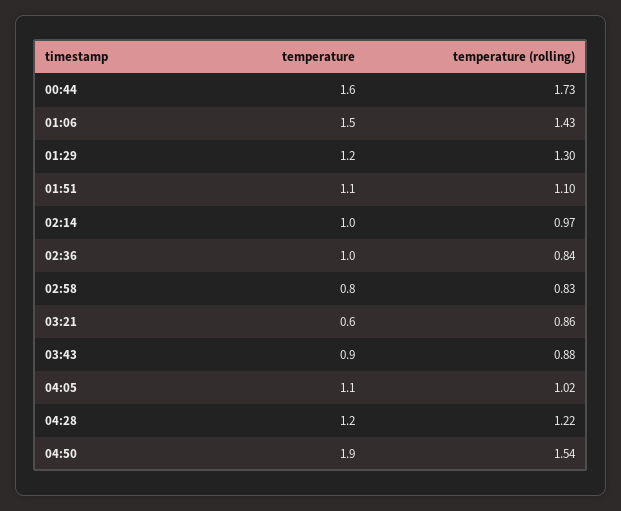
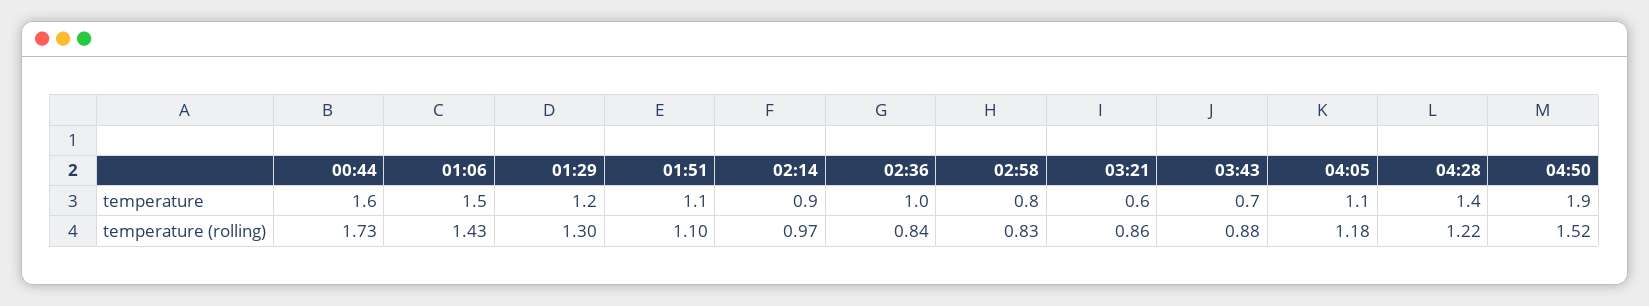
  {
    "temperature": {
      "00:44": 1.6,
      "01:06": 1.5,
      "01:29": 1.2,
      "01:51": 1.1,
-     "02:14": 1,
+     "02:14": 0.9,
      "02:36": 1,
      "02:58": 0.8,
      "03:21": 0.6,
-     "03:43": 0.9,
+     "03:43": 0.7,
      "04:05": 1.1,
-     "04:28": 1.2,
+     "04:28": 1.4,
      "04:50": 1.9
    },
    "temperature (rolling)": {
      "00:44": 1.73,
      "01:06": 1.43,
      "01:29": 1.3,
      "01:51": 1.1,
      "02:14": 0.97,
      "02:36": 0.84,
      "02:58": 0.83,
      "03:21": 0.86,
      "03:43": 0.88,
-     "04:05": 1.02,
+     "04:05": 1.18,
      "04:28": 1.22,
-     "04:50": 1.54
+     "04:50": 1.52
    }
  }

